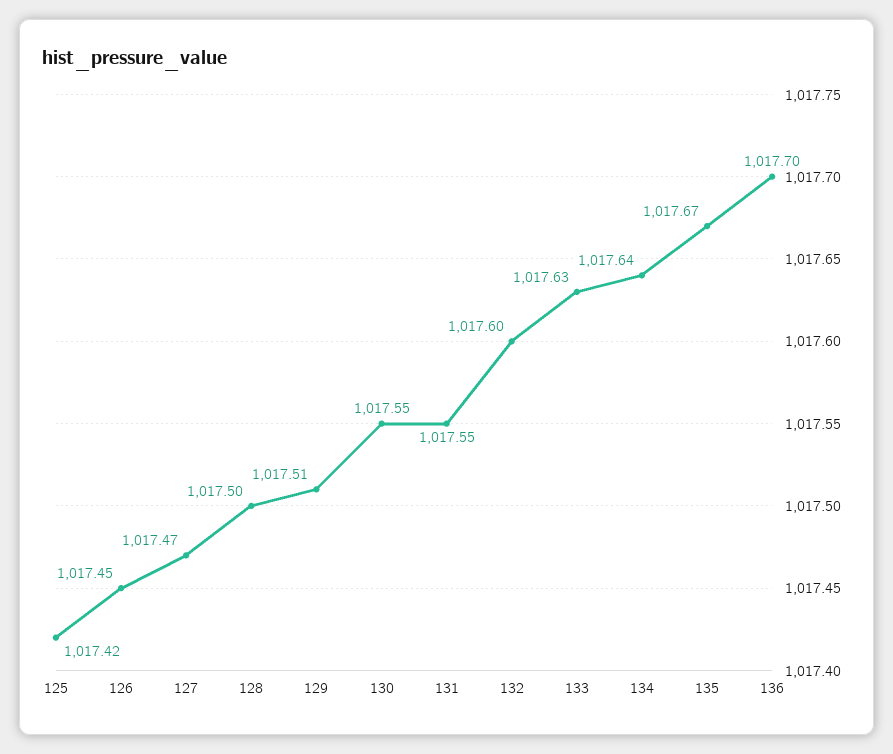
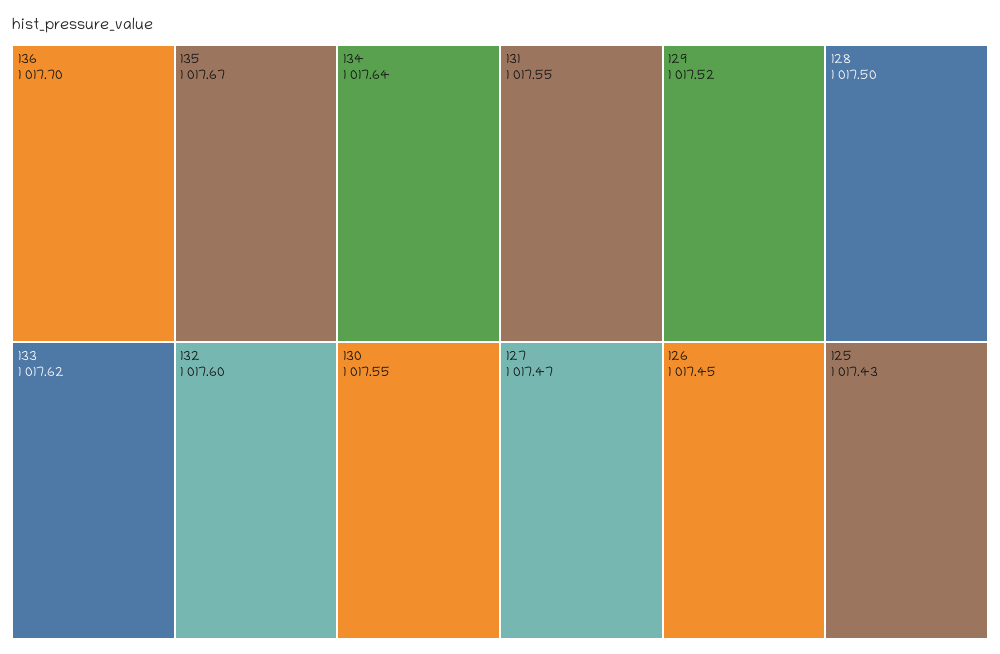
  {
-   "125": 1017.42,
+   "125": 1017.43,
    "126": 1017.45,
    "127": 1017.47,
    "128": 1017.5,
-   "129": 1017.51,
+   "129": 1017.52,
    "130": 1017.55,
    "131": 1017.55,
    "132": 1017.6,
-   "133": 1017.63,
+   "133": 1017.62,
    "134": 1017.64,
    "135": 1017.67,
    "136": 1017.7
  }

